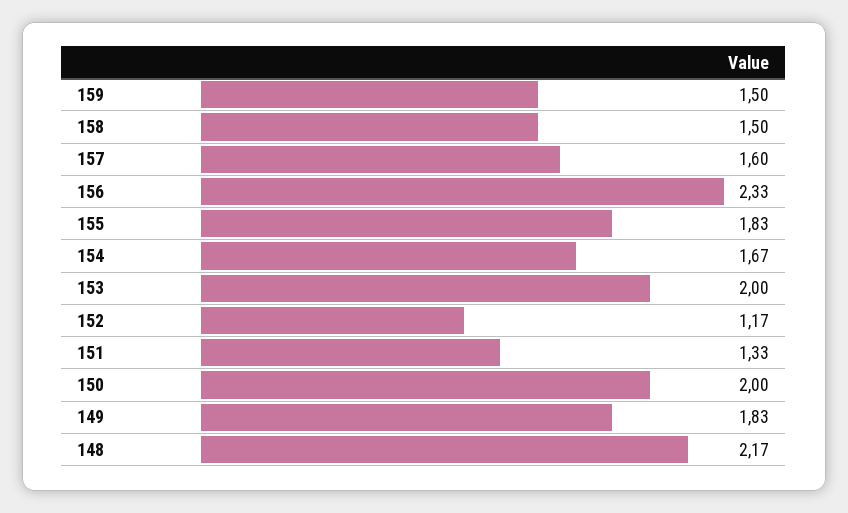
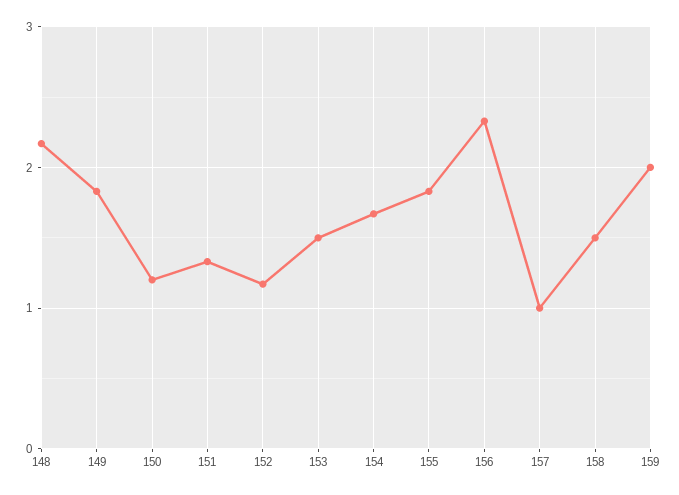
  {
-   "159": 1.5,
+   "159": 2,
    "158": 1.5,
-   "157": 1.6,
+   "157": 1,
    "156": 2.33,
    "155": 1.83,
    "154": 1.67,
-   "153": 2,
+   "153": 1.5,
    "152": 1.17,
    "151": 1.33,
-   "150": 2,
+   "150": 1.2,
    "149": 1.83,
    "148": 2.17
  }

